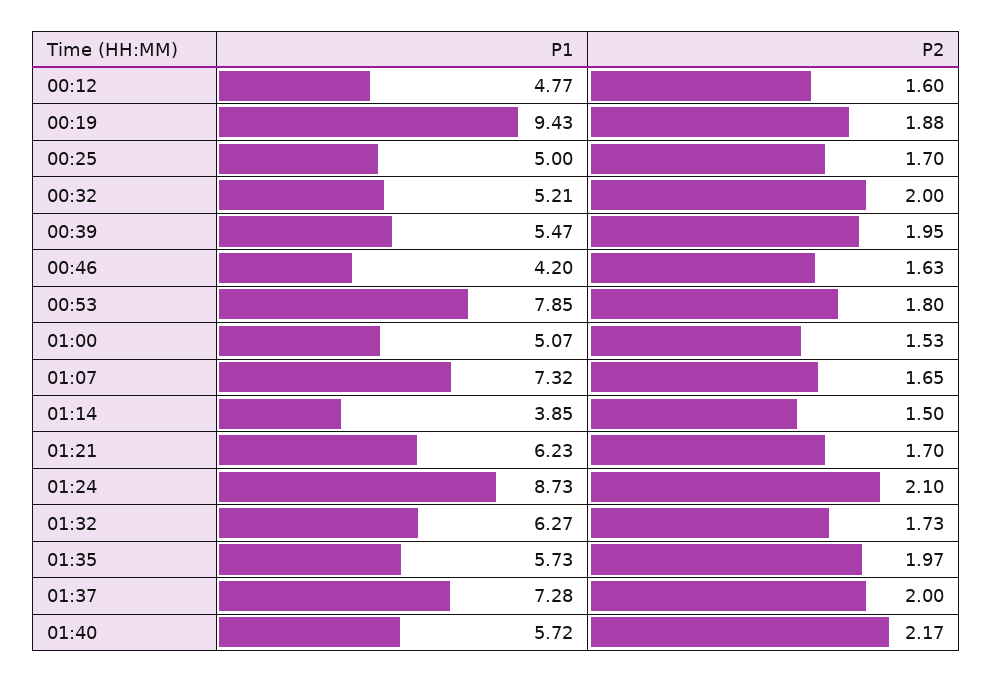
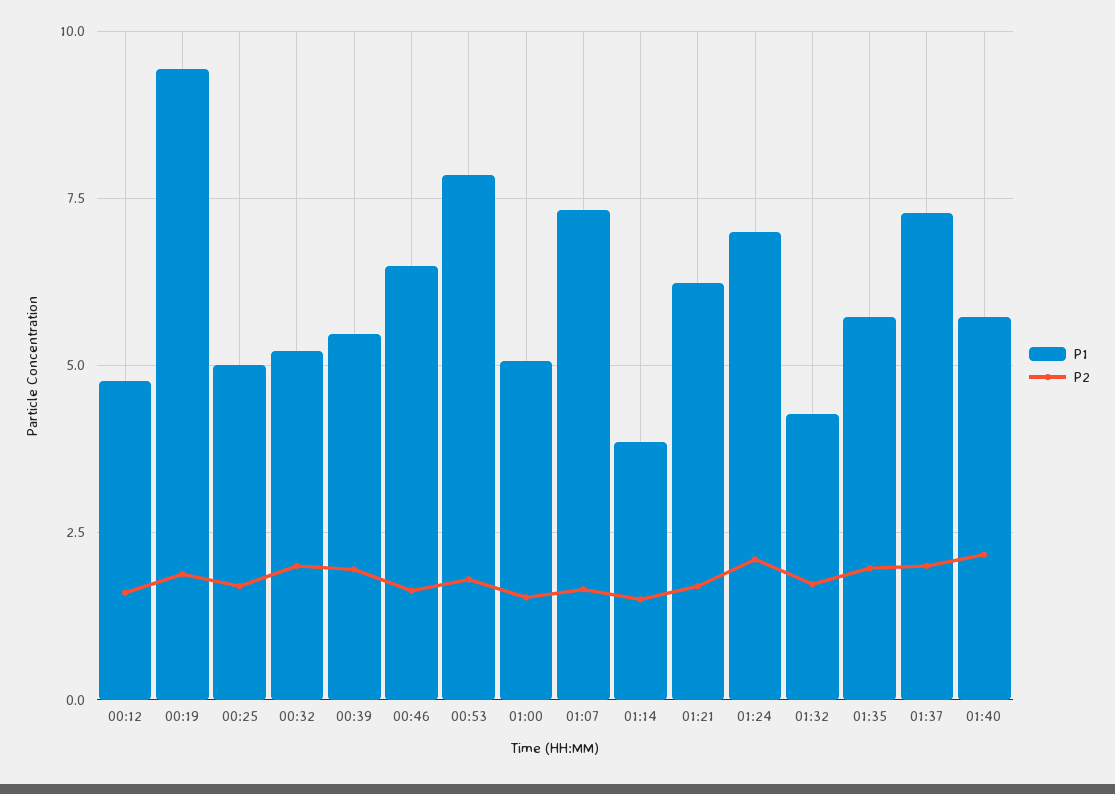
  {
    "P1": {
      "00:12": 4.77,
      "00:19": 9.43,
      "00:25": 5,
      "00:32": 5.21,
      "00:39": 5.47,
-     "00:46": 4.2,
+     "00:46": 6.5,
      "00:53": 7.85,
      "01:00": 5.07,
      "01:07": 7.32,
      "01:14": 3.85,
      "01:21": 6.23,
-     "01:24": 8.73,
+     "01:24": 7,
-     "01:32": 6.27,
+     "01:32": 4.25,
      "01:35": 5.73,
      "01:37": 7.28,
      "01:40": 5.72
    },
    "P2": {
      "00:12": 1.6,
      "00:19": 1.88,
      "00:25": 1.7,
      "00:32": 2,
      "00:39": 1.95,
      "00:46": 1.63,
      "00:53": 1.8,
      "01:00": 1.53,
      "01:07": 1.65,
      "01:14": 1.5,
      "01:21": 1.7,
      "01:24": 2.1,
      "01:32": 1.73,
      "01:35": 1.97,
      "01:37": 2,
      "01:40": 2.17
    }
  }

